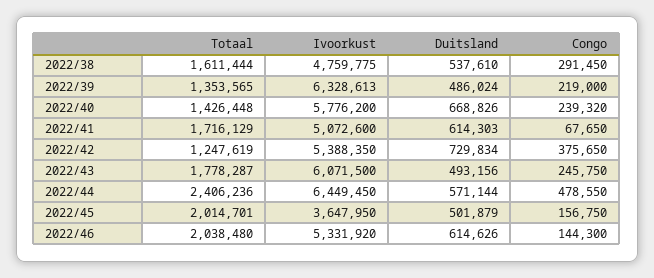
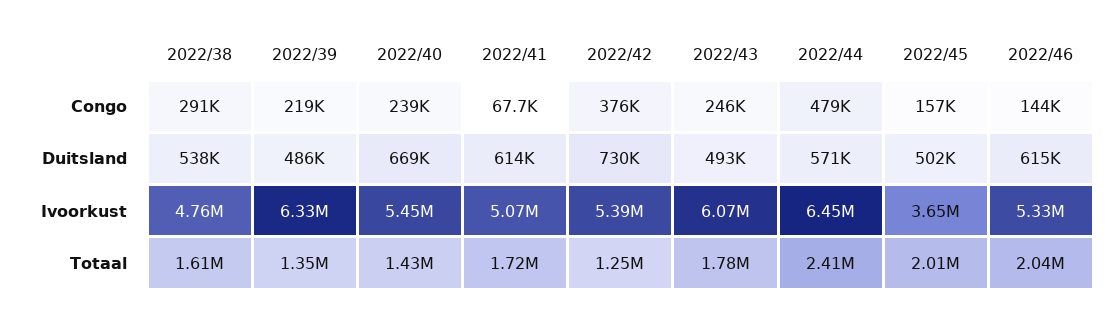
  {
    "Totaal": {
      "2022/38": 1611444,
      "2022/39": 1353565,
      "2022/40": 1426448,
      "2022/41": 1716129,
      "2022/42": 1247619,
      "2022/43": 1778287,
      "2022/44": 2406236,
      "2022/45": 2014701,
      "2022/46": 2038480
    },
    "Ivoorkust": {
      "2022/38": 4759775,
      "2022/39": 6328613,
-     "2022/40": 5776200,
+     "2022/40": 5450000,
      "2022/41": 5072600,
      "2022/42": 5388350,
      "2022/43": 6071500,
      "2022/44": 6449450,
      "2022/45": 3647950,
      "2022/46": 5331920
    },
    "Duitsland": {
      "2022/38": 537610,
      "2022/39": 486024,
      "2022/40": 668826,
      "2022/41": 614303,
      "2022/42": 729834,
      "2022/43": 493156,
      "2022/44": 571144,
      "2022/45": 501879,
      "2022/46": 614626
    },
    "Congo": {
      "2022/38": 291450,
      "2022/39": 219000,
      "2022/40": 239320,
      "2022/41": 67650,
      "2022/42": 375650,
      "2022/43": 245750,
      "2022/44": 478550,
      "2022/45": 156750,
      "2022/46": 144300
    }
  }

